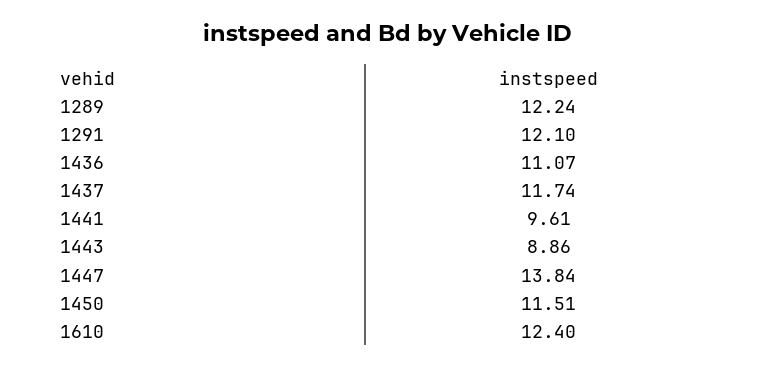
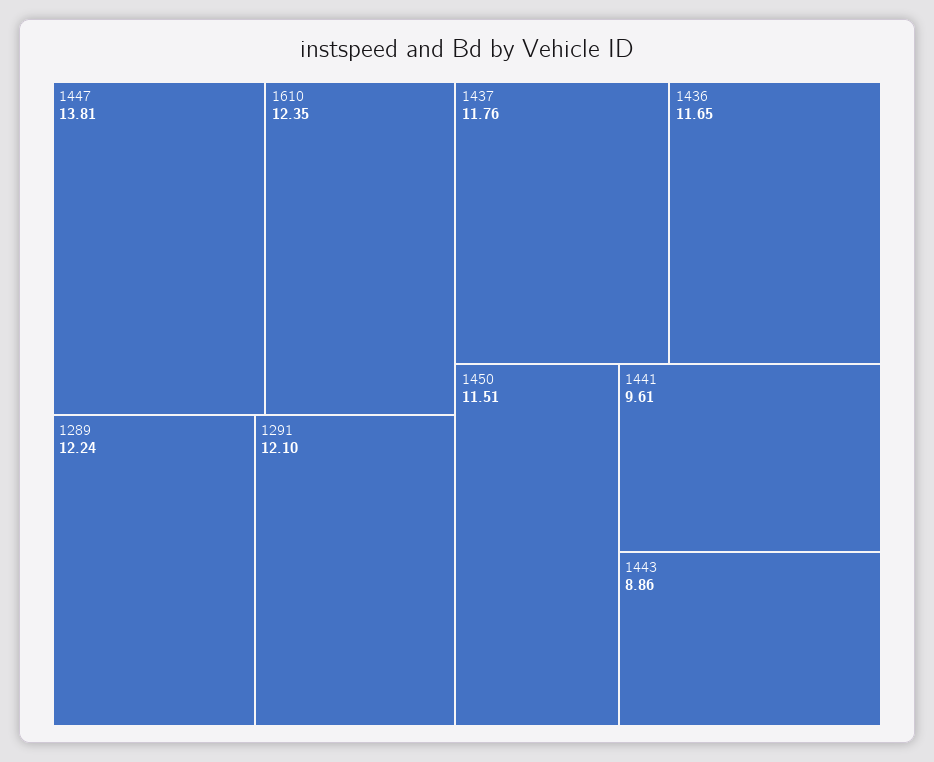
  {
    "1289": 12.24,
    "1291": 12.1,
-   "1436": 11.07,
+   "1436": 11.65,
-   "1437": 11.74,
+   "1437": 11.76,
    "1441": 9.61,
    "1443": 8.86,
-   "1447": 13.84,
+   "1447": 13.81,
    "1450": 11.51,
-   "1610": 12.4
+   "1610": 12.35
  }

